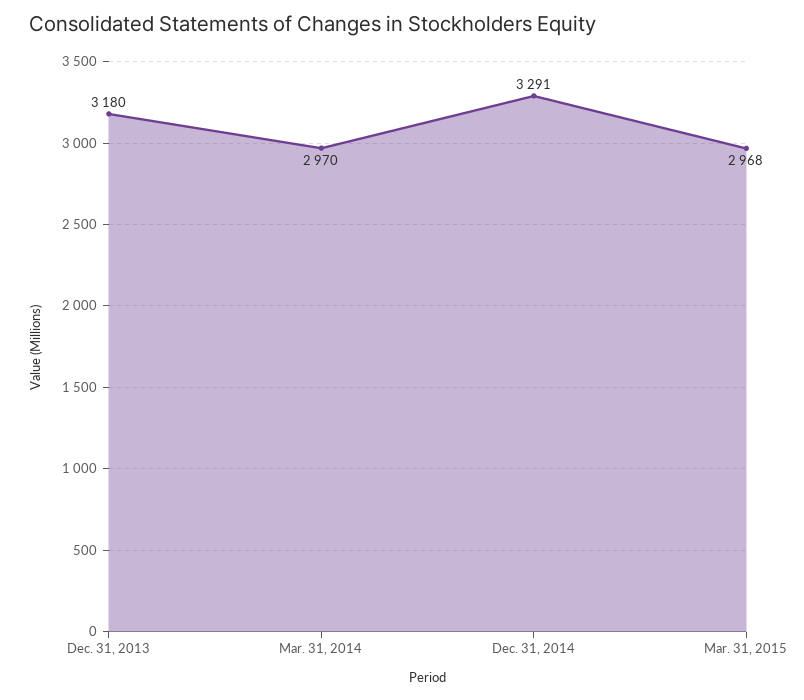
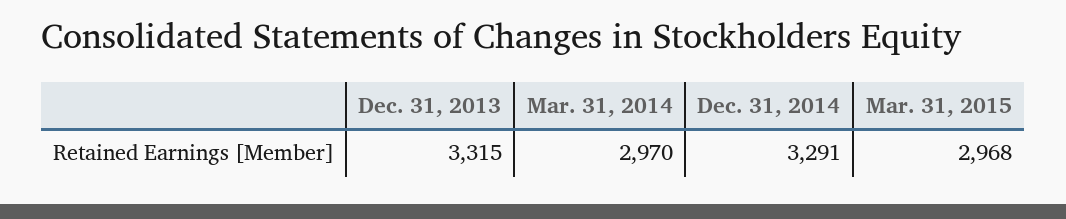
  {
-   "Dec. 31, 2013": 3180,
+   "Dec. 31, 2013": 3315,
    "Mar. 31, 2014": 2970,
    "Dec. 31, 2014": 3291,
    "Mar. 31, 2015": 2968
  }

